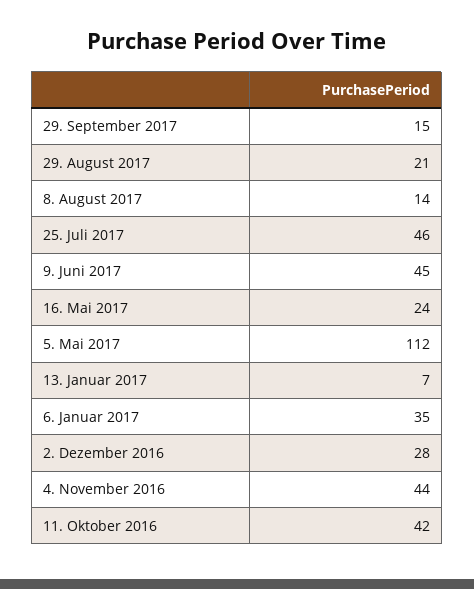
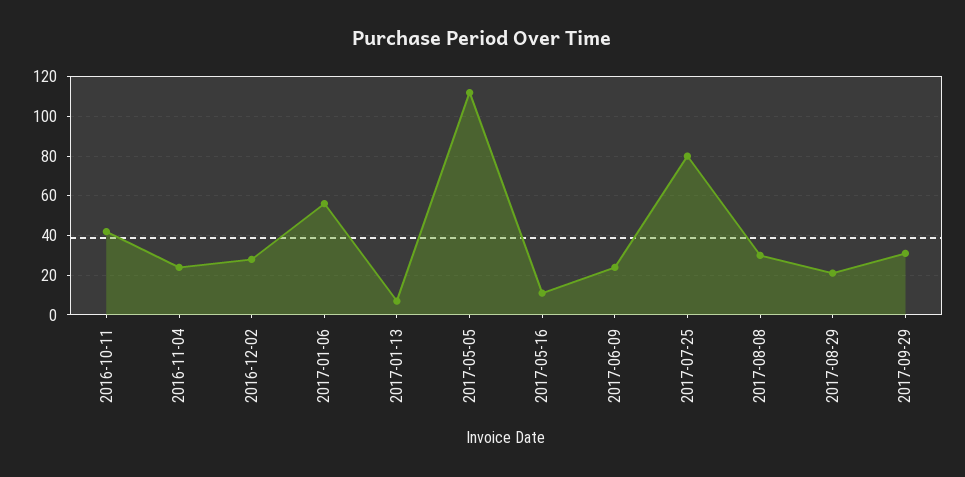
  {
-   "29. September 2017": 15,
+   "29. September 2017": 30,
    "29. August 2017": 21,
-   "8. August 2017": 14,
+   "8. August 2017": 30,
-   "25. Juli 2017": 46,
+   "25. Juli 2017": 80,
-   "9. Juni 2017": 45,
+   "9. Juni 2017": 25,
-   "16. Mai 2017": 24,
+   "16. Mai 2017": 10,
    "5. Mai 2017": 112,
    "13. Januar 2017": 7,
-   "6. Januar 2017": 35,
+   "6. Januar 2017": 55,
    "2. Dezember 2016": 28,
-   "4. November 2016": 44,
+   "4. November 2016": 25,
    "11. Oktober 2016": 42
  }

